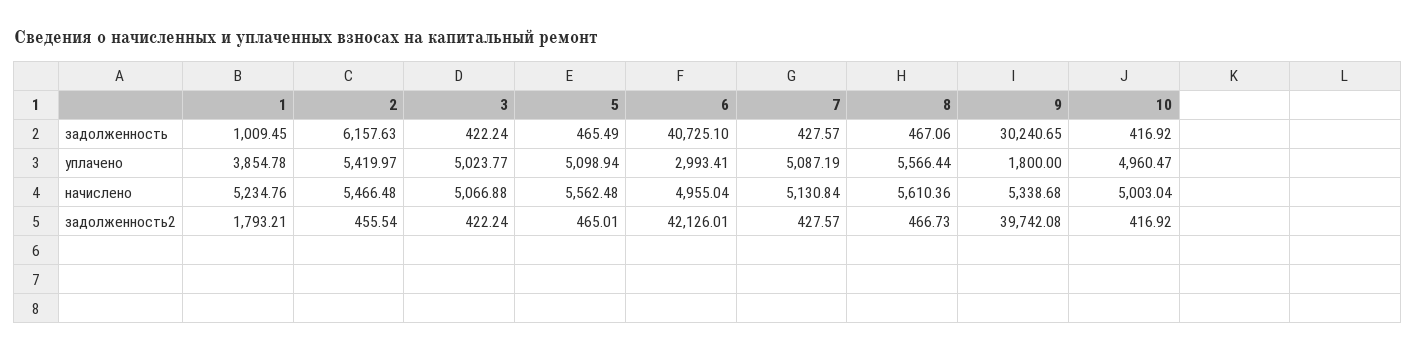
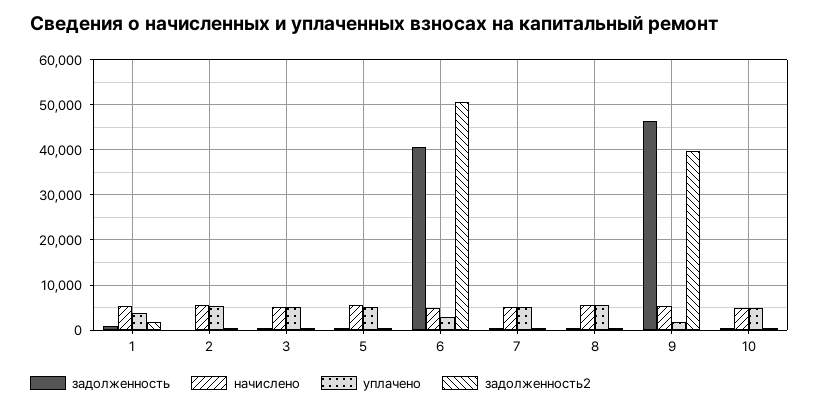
  {
    "задолженность": {
      "1": 1009.45,
-     "2": 6157.63,
+     "2": 0,
      "3": 422.24,
      "5": 465.49,
      "6": 40725.1,
      "7": 427.57,
      "8": 467.06,
-     "9": 30240.65,
+     "9": 46000,
      "10": 416.92
    },
    "уплачено": {
      "1": 3854.78,
      "2": 5419.97,
      "3": 5023.77,
      "5": 5098.94,
      "6": 2993.41,
      "7": 5087.19,
      "8": 5566.44,
      "9": 1800,
      "10": 4960.47
    },
    "начислено": {
      "1": 5234.76,
      "2": 5466.48,
      "3": 5066.88,
      "5": 5562.48,
      "6": 4955.04,
      "7": 5130.84,
      "8": 5610.36,
      "9": 5338.68,
      "10": 5003.04
    },
    "задолженность2": {
      "1": 1793.21,
      "2": 455.54,
      "3": 422.24,
      "5": 465.01,
-     "6": 42126.01,
+     "6": 50000,
      "7": 427.57,
      "8": 466.73,
      "9": 39742.08,
      "10": 416.92
    }
  }

